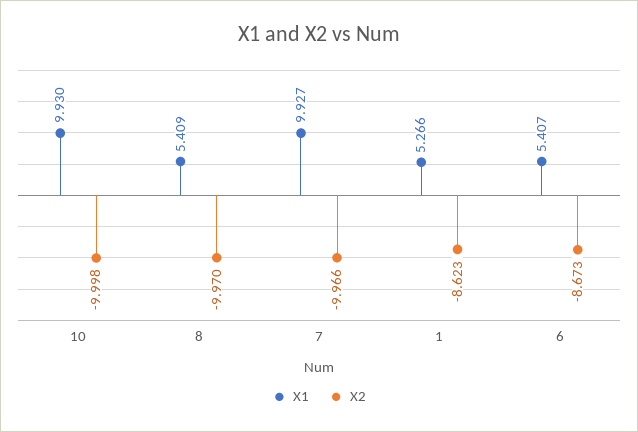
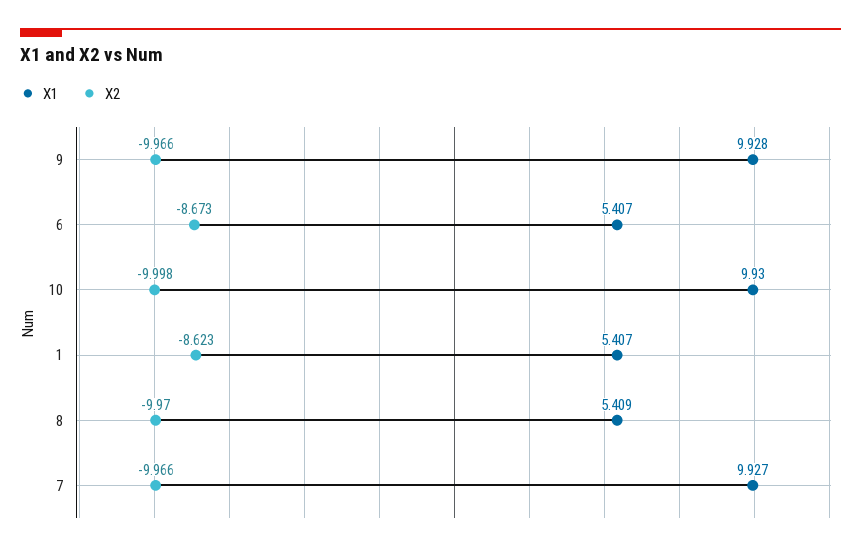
  {
    "X1": {
      "10": 9.93,
      "8": 5.409,
      "7": 9.927,
-     "1": 5.266,
+     "1": 5.407,
-     "6": 5.407
+     "6": 5.407,
+     "9": 9.928
    },
    "X2": {
      "10": -9.998,
      "8": -9.97,
      "7": -9.966,
      "1": -8.623,
-     "6": -8.673
+     "6": -8.673,
+     "9": -9.966
    }
  }

